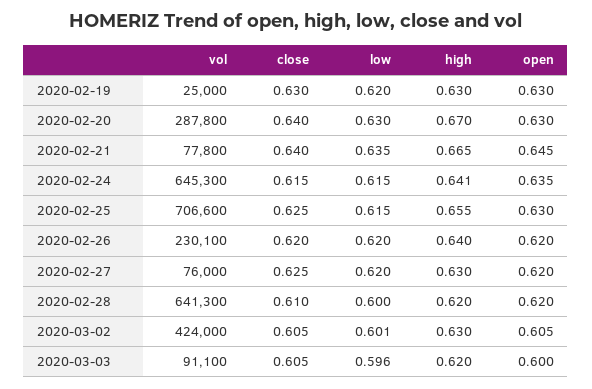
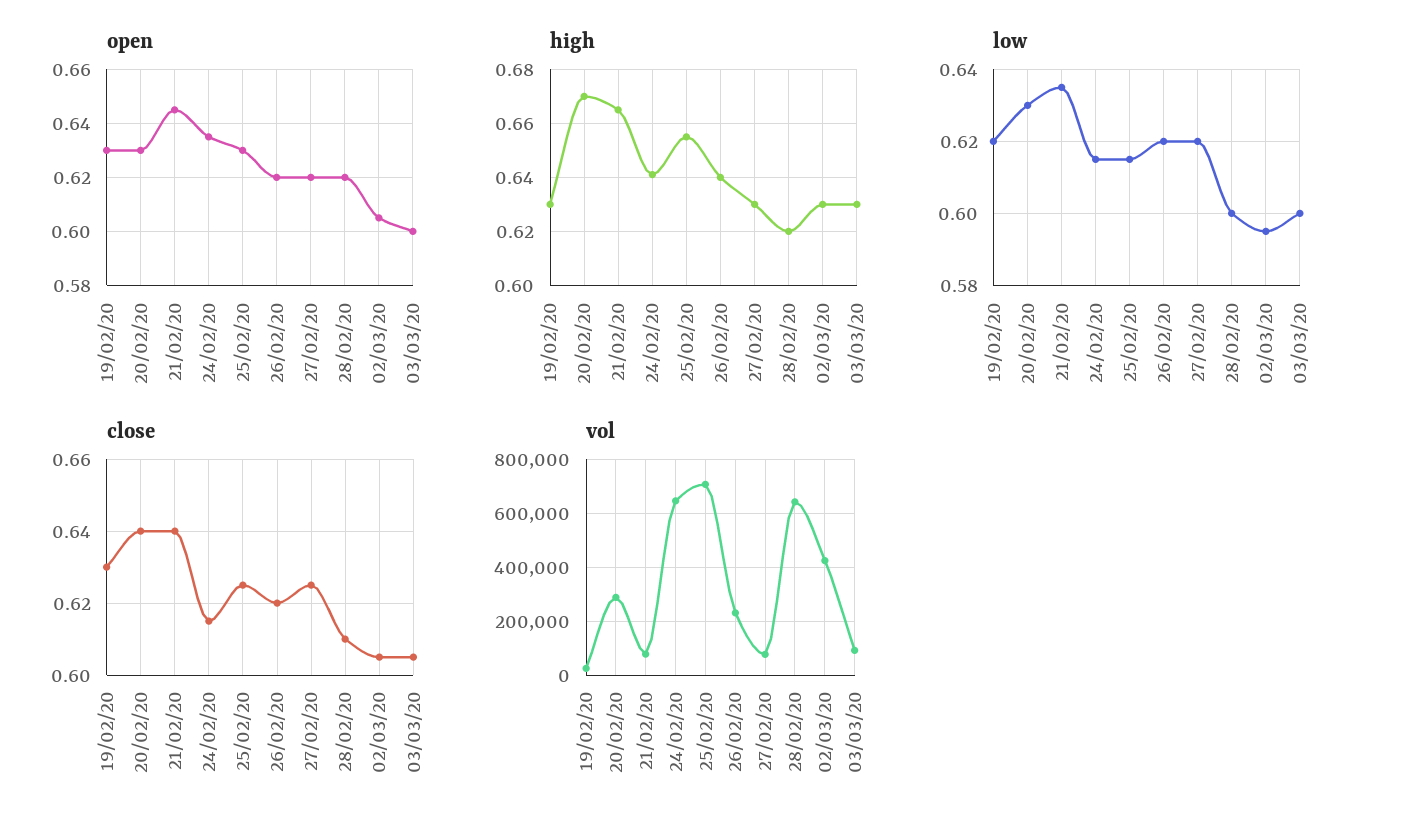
  {
    "vol": {
      "2020-02-19": 25000,
      "2020-02-20": 287800,
      "2020-02-21": 77800,
      "2020-02-24": 645300,
      "2020-02-25": 706600,
      "2020-02-26": 230100,
      "2020-02-27": 76000,
      "2020-02-28": 641300,
      "2020-03-02": 424000,
      "2020-03-03": 91100
    },
    "close": {
      "2020-02-19": 0.63,
      "2020-02-20": 0.64,
      "2020-02-21": 0.64,
      "2020-02-24": 0.615,
      "2020-02-25": 0.625,
      "2020-02-26": 0.62,
      "2020-02-27": 0.625,
      "2020-02-28": 0.61,
      "2020-03-02": 0.605,
      "2020-03-03": 0.605
    },
    "low": {
      "2020-02-19": 0.62,
      "2020-02-20": 0.63,
      "2020-02-21": 0.635,
      "2020-02-24": 0.615,
      "2020-02-25": 0.615,
      "2020-02-26": 0.62,
      "2020-02-27": 0.62,
      "2020-02-28": 0.6,
-     "2020-03-02": 0.601,
+     "2020-03-02": 0.595,
-     "2020-03-03": 0.596
+     "2020-03-03": 0.6
    },
    "high": {
      "2020-02-19": 0.63,
      "2020-02-20": 0.67,
      "2020-02-21": 0.665,
      "2020-02-24": 0.641,
      "2020-02-25": 0.655,
      "2020-02-26": 0.64,
      "2020-02-27": 0.63,
      "2020-02-28": 0.62,
      "2020-03-02": 0.63,
-     "2020-03-03": 0.62
+     "2020-03-03": 0.63
    },
    "open": {
      "2020-02-19": 0.63,
      "2020-02-20": 0.63,
      "2020-02-21": 0.645,
      "2020-02-24": 0.635,
      "2020-02-25": 0.63,
      "2020-02-26": 0.62,
      "2020-02-27": 0.62,
      "2020-02-28": 0.62,
      "2020-03-02": 0.605,
      "2020-03-03": 0.6
    }
  }

